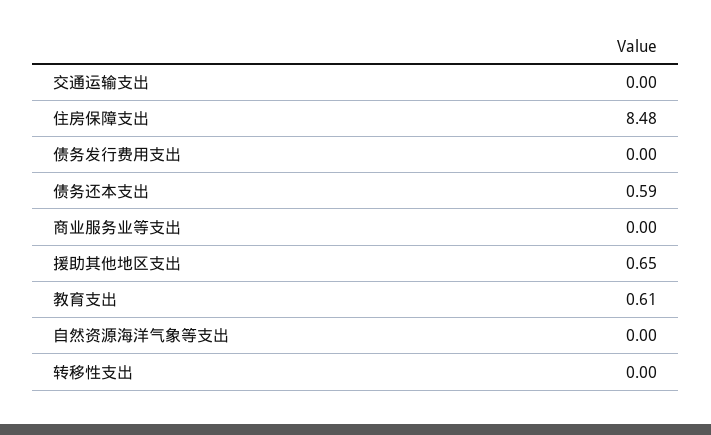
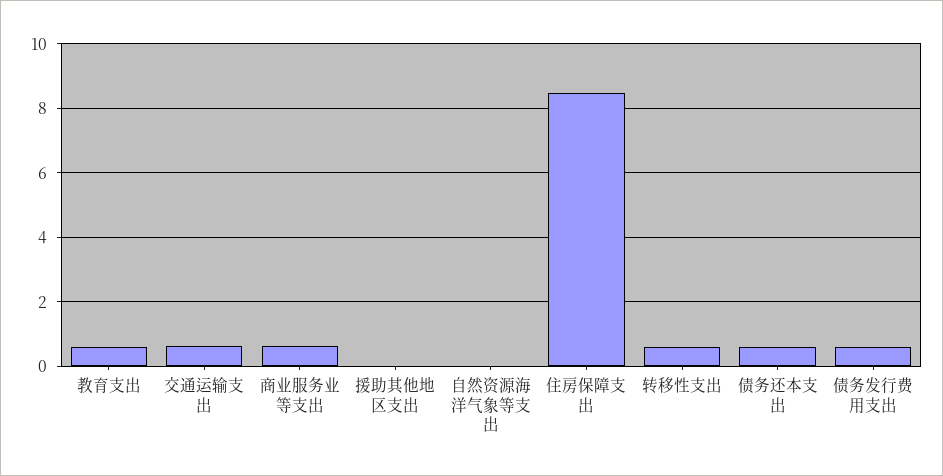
  {
-   "交通运输支出": 0,
+   "交通运输支出": 0.6,
    "住房保障支出": 8.48,
-   "债务发行费用支出": 0,
+   "债务发行费用支出": 0.6,
    "债务还本支出": 0.59,
-   "商业服务业等支出": 0,
+   "商业服务业等支出": 0.6,
-   "援助其他地区支出": 0.65,
+   "援助其他地区支出": 0,
    "教育支出": 0.61,
    "自然资源海洋气象等支出": 0,
-   "转移性支出": 0
+   "转移性支出": 0.6
  }

